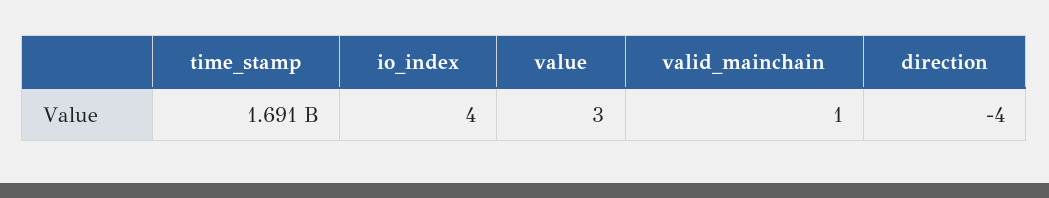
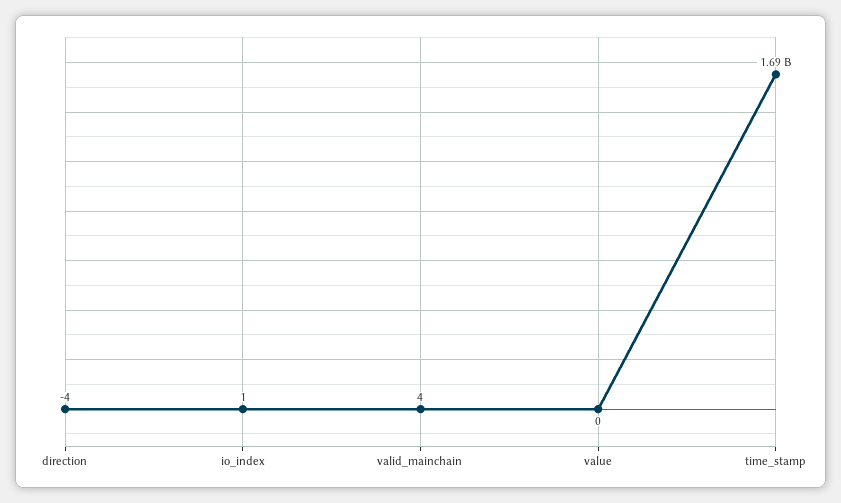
  {
    "time_stamp": 1691000000,
-   "io_index": 4,
+   "io_index": 1,
-   "value": 3,
+   "value": 0,
-   "valid_mainchain": 1,
+   "valid_mainchain": 4,
    "direction": -4
  }

